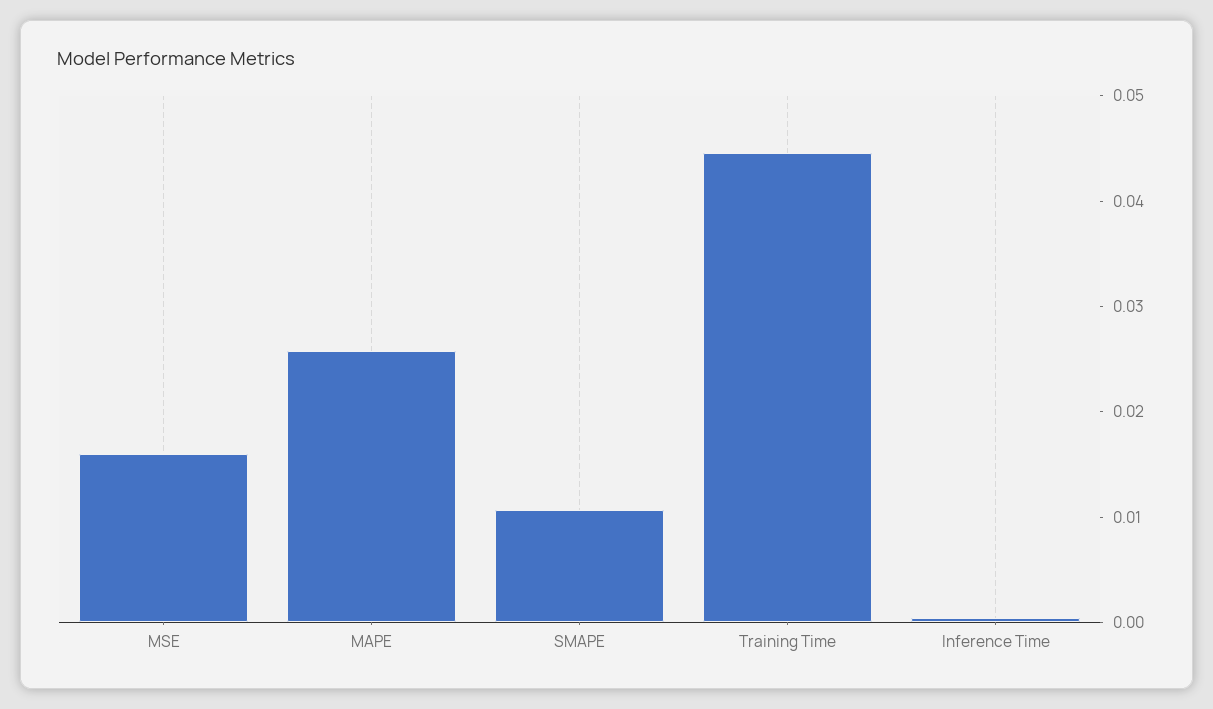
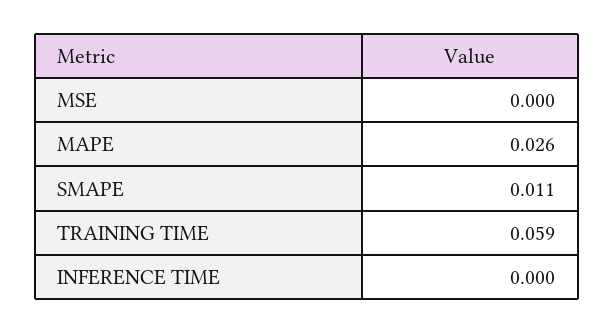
  {
-   "MSE": 0.016,
+   "MSE": 0,
    "MAPE": 0.026,
    "SMAPE": 0.011,
-   "Training Time": 0.044,
+   "Training Time": 0.059,
    "Inference Time": 0
  }

